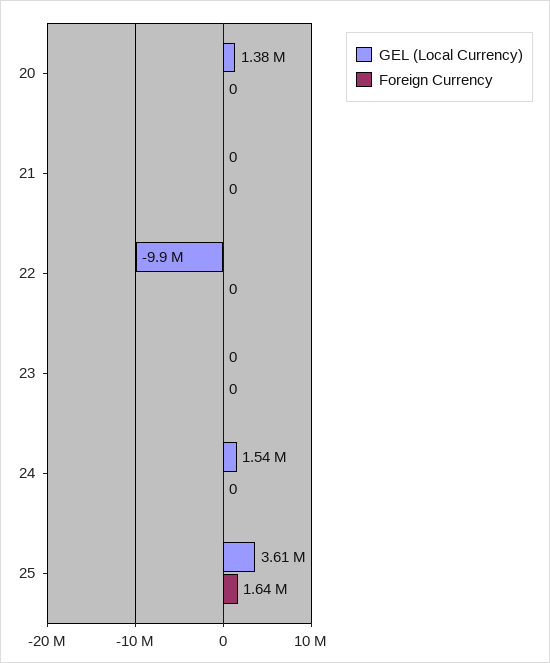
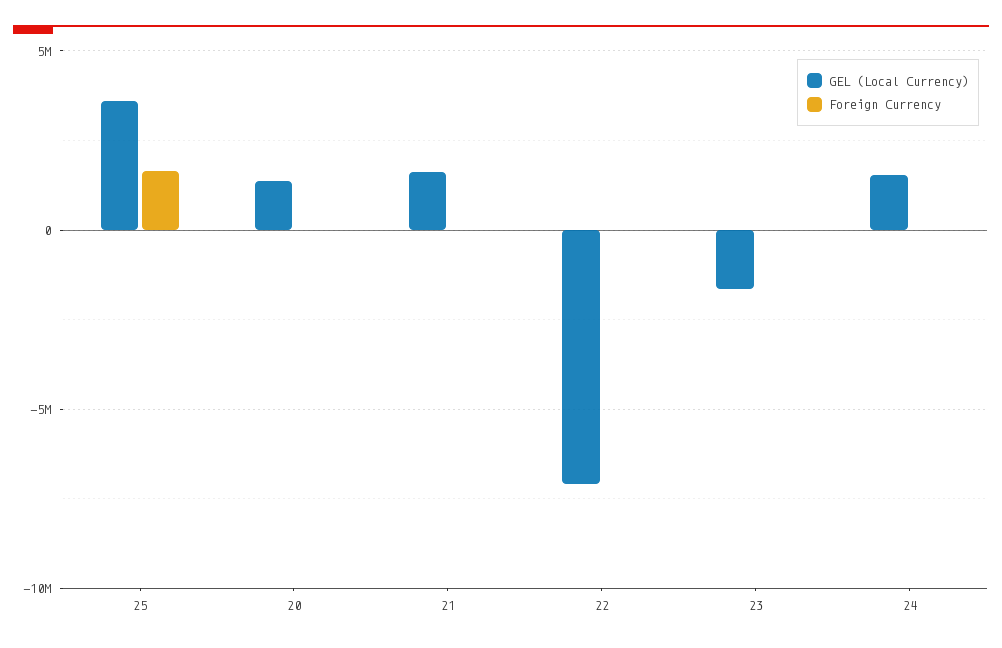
  {
    "GEL (Local Currency)": {
      "20": 1380000,
-     "21": 0,
+     "21": 1500000,
-     "22": -9900000,
+     "22": -7000000,
-     "23": 0,
+     "23": -1500000,
      "24": 1540000,
      "25": 3610000
    },
    "Foreign Currency": {
      "20": 0,
      "21": 0,
      "22": 0,
      "23": 0,
      "24": 0,
      "25": 1640000
    }
  }

